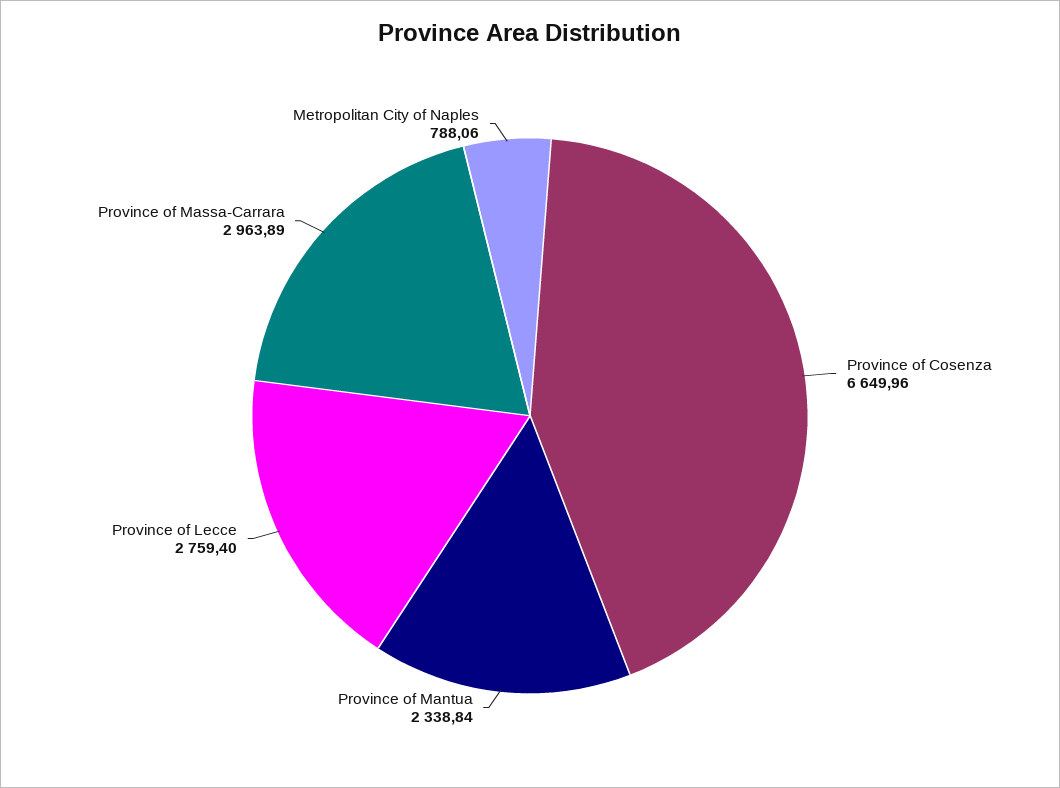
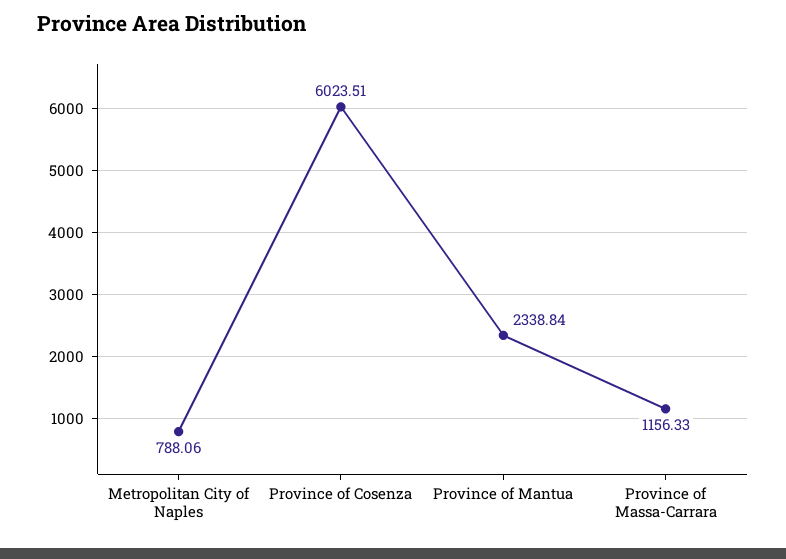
  {
-   "Province of Cosenza": 6649.96,
+   "Province of Cosenza": 6023.51,
    "Province of Mantua": 2338.84,
-   "Province of Lecce": 2759.4,
-   "Province of Massa-Carrara": 2963.89,
+   "Province of Massa-Carrara": 1156.33,
    "Metropolitan City of Naples": 788.06
  }

